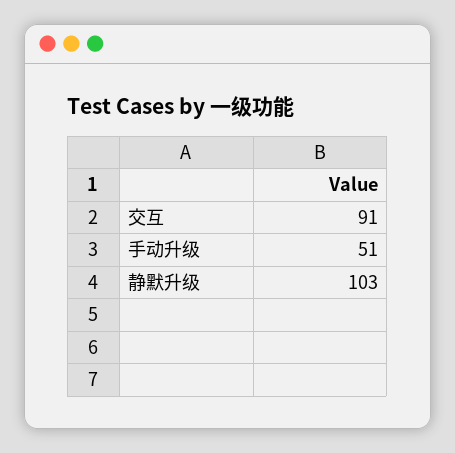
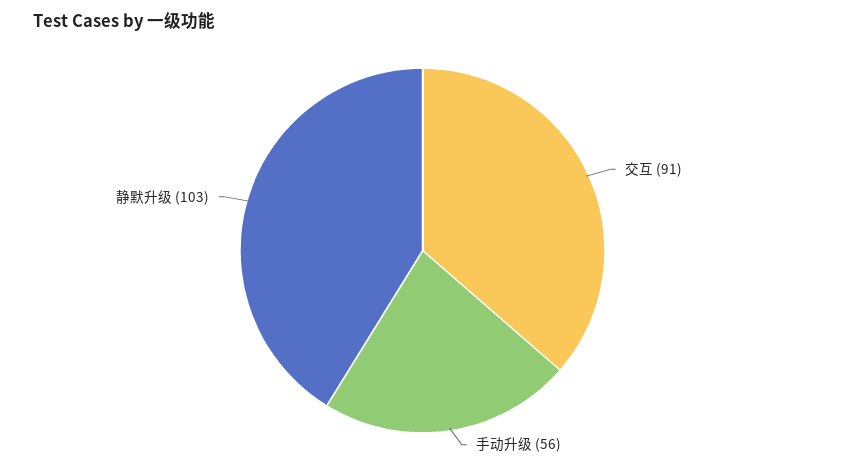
  {
    "交互": 91,
-   "手动升级": 51,
+   "手动升级": 56,
    "静默升级": 103
  }

